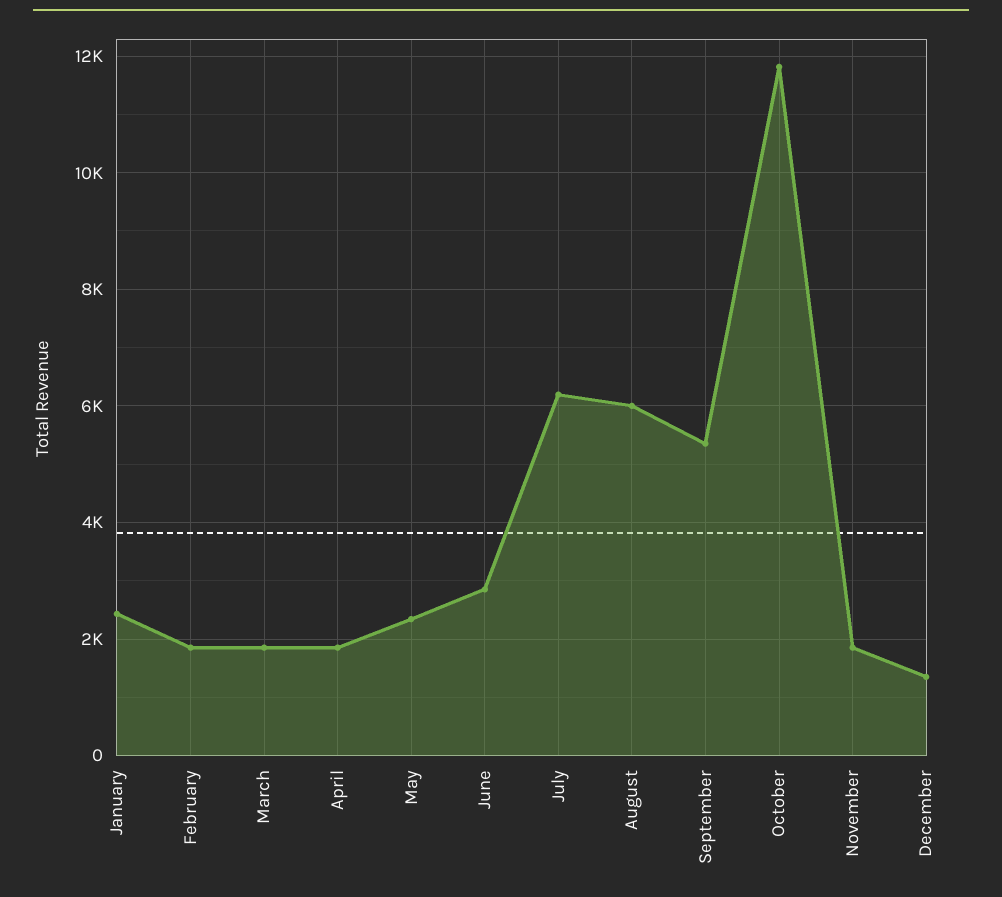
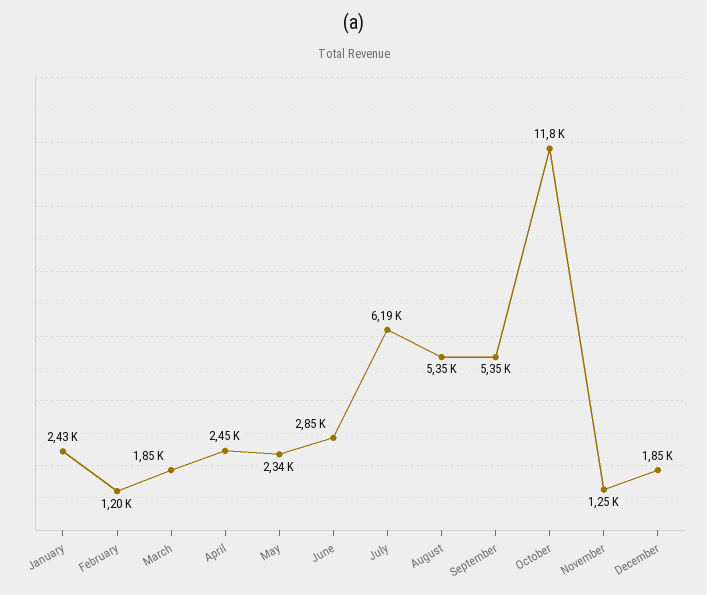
  {
    "January": 2430,
-   "February": 1800,
+   "February": 1200,
    "March": 1850,
-   "April": 1800,
+   "April": 2450,
    "May": 2340,
    "June": 2850,
    "July": 6190,
-   "August": 6000,
+   "August": 5350,
    "September": 5350,
    "October": 11800,
-   "November": 1800,
+   "November": 1250,
-   "December": 1400
+   "December": 1850
  }

